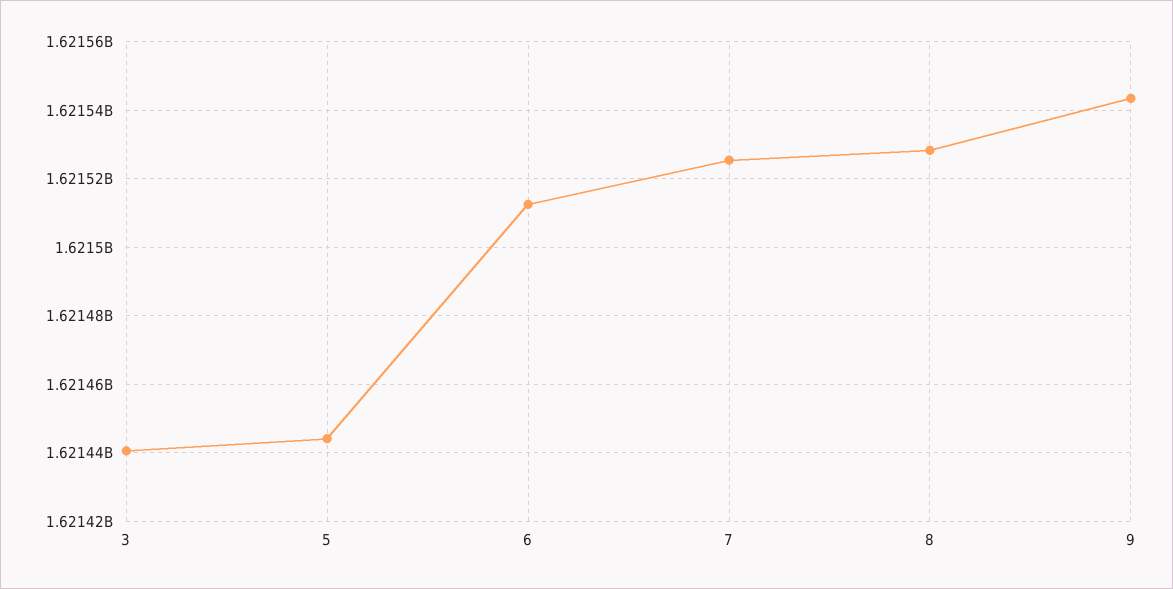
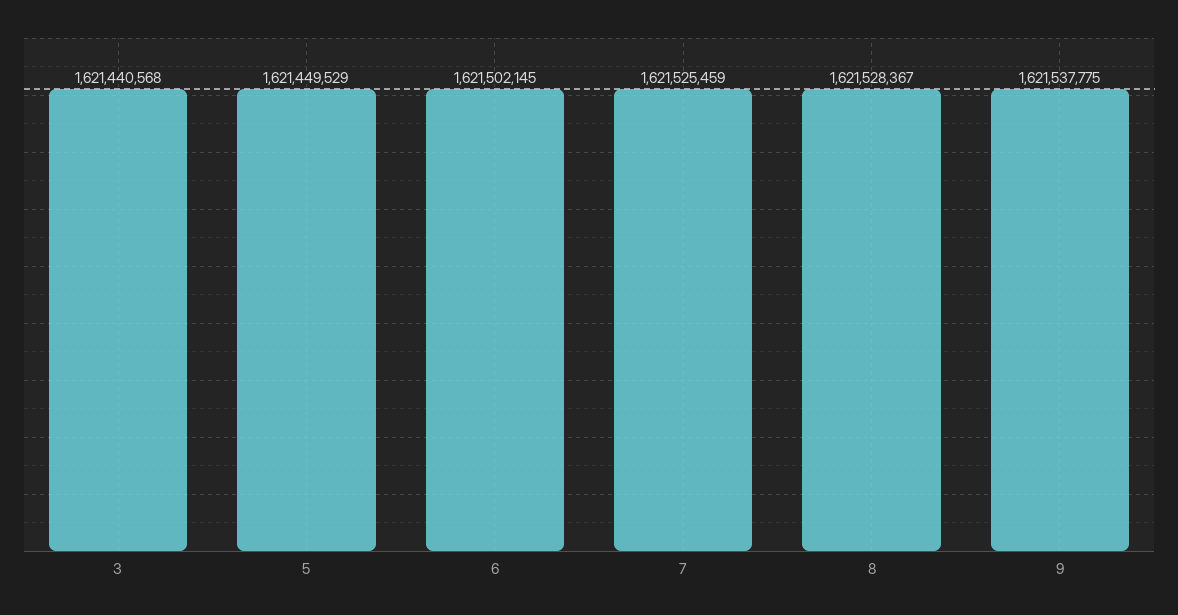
  {
    "3": 1621440568,
-   "5": 1621444000,
+   "5": 1621449529,
-   "6": 1621512000,
+   "6": 1621502145,
    "7": 1621525459,
    "8": 1621528367,
-   "9": 1621544000
+   "9": 1621537775
  }

